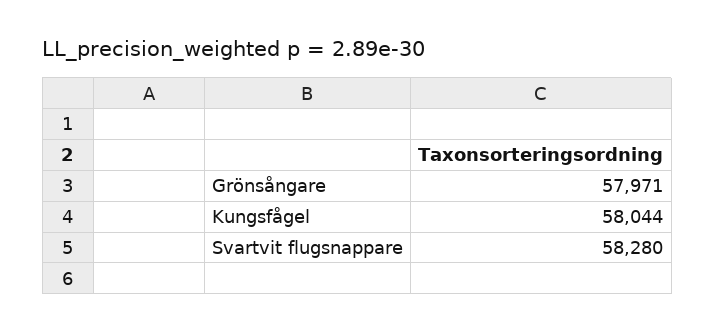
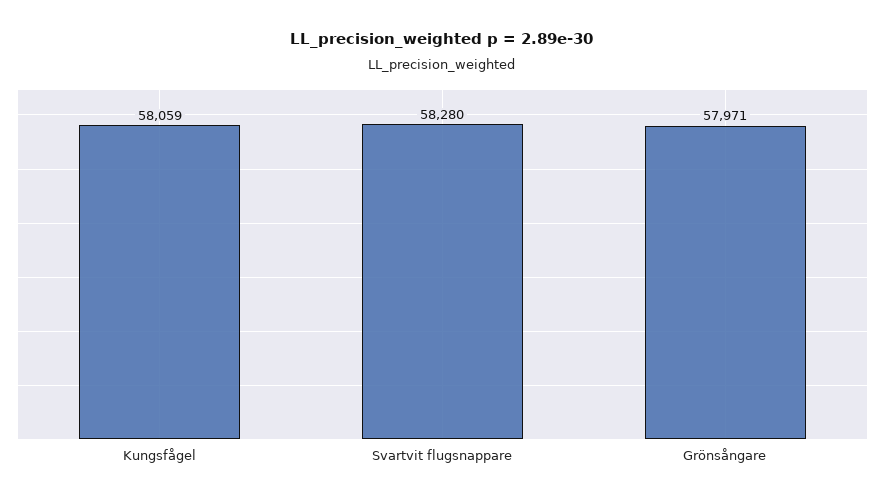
  {
    "Grönsångare": 57971,
-   "Kungsfågel": 58044,
+   "Kungsfågel": 58059,
    "Svartvit flugsnappare": 58280
  }

